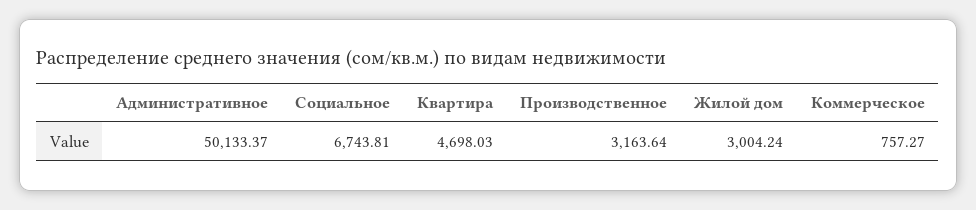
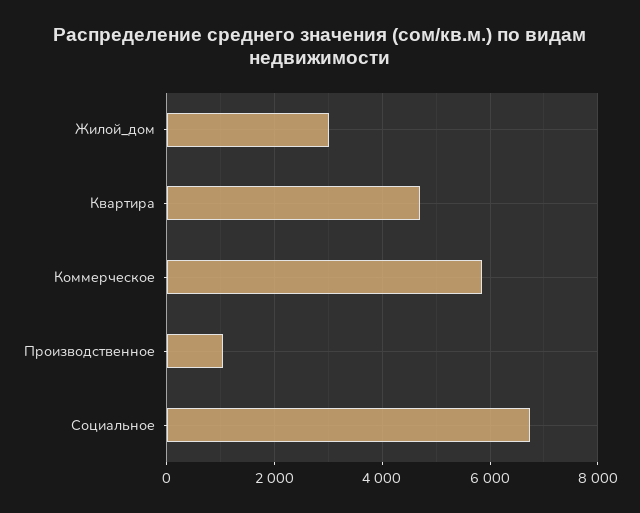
  {
-   "Административное": 50133.37,
    "Социальное": 6743.81,
    "Квартира": 4698.03,
-   "Производственное": 3163.64,
+   "Производственное": 1000,
    "Жилой дом": 3004.24,
-   "Коммерческое": 757.27
+   "Коммерческое": 5800
  }

